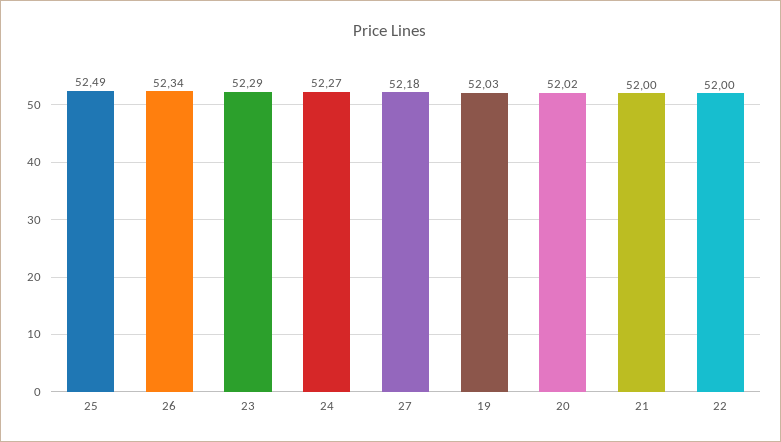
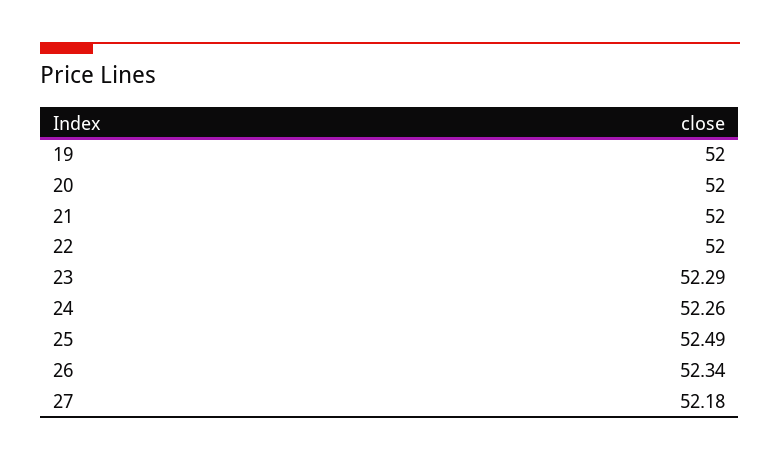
  {
    "25": 52.49,
    "26": 52.34,
    "23": 52.29,
-   "24": 52.27,
+   "24": 52.26,
    "27": 52.18,
-   "19": 52.03,
+   "19": 52,
-   "20": 52.02,
+   "20": 52,
    "21": 52,
    "22": 52
  }

